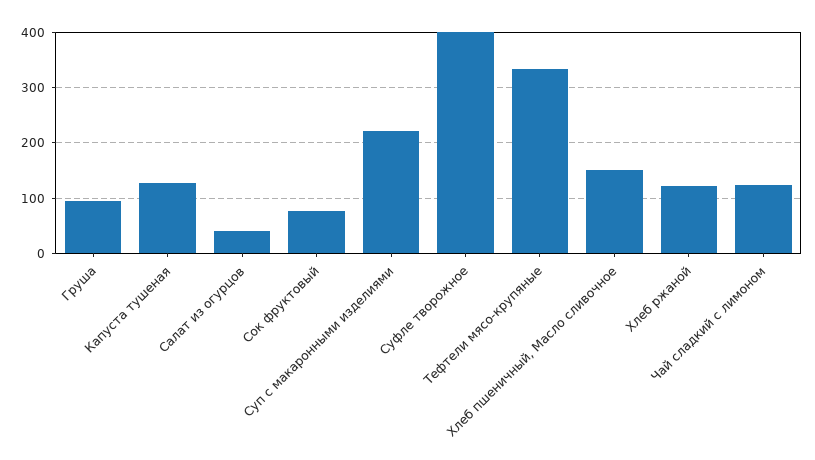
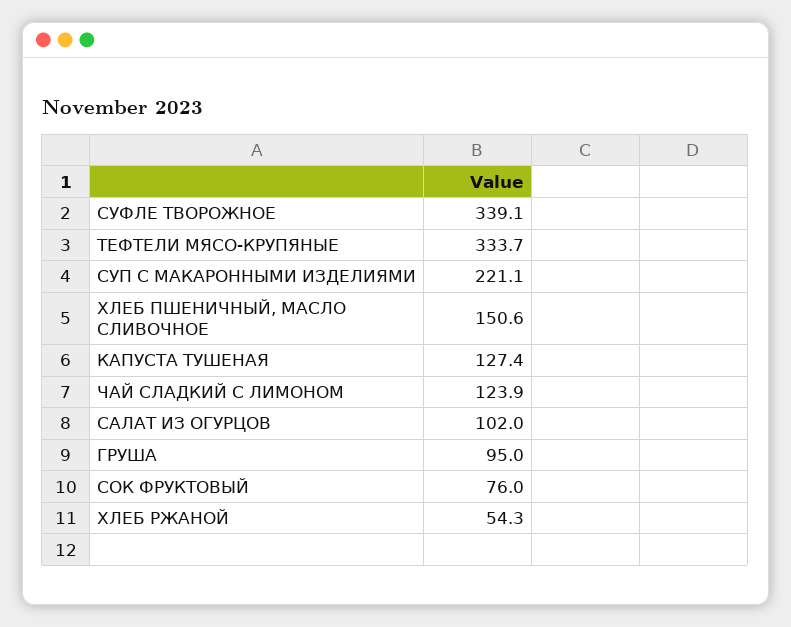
  {
    "Груша": 95,
    "Капуста тушеная": 127.4,
-   "Салат из огурцов": 40,
+   "Салат из огурцов": 102,
    "Сок фруктовый": 76,
    "Суп с макаронными изделиями": 221.1,
-   "Суфле творожное": 400,
+   "Суфле творожное": 339.1,
    "Тефтели мясо-крупяные": 333.7,
    "Хлеб пшеничный, Масло сливочное": 150.6,
-   "Хлеб ржаной": 120,
+   "Хлеб ржаной": 54.3,
    "Чай сладкий с лимоном": 123.9
  }

